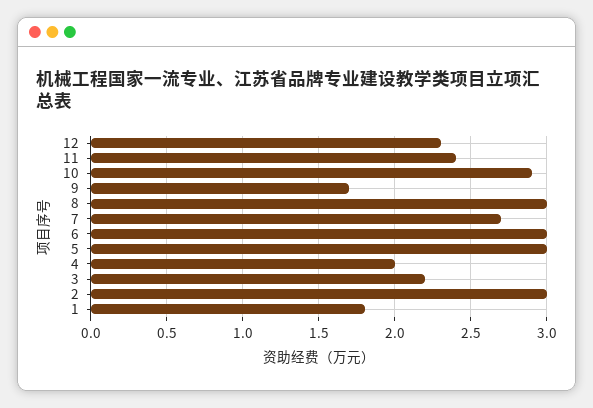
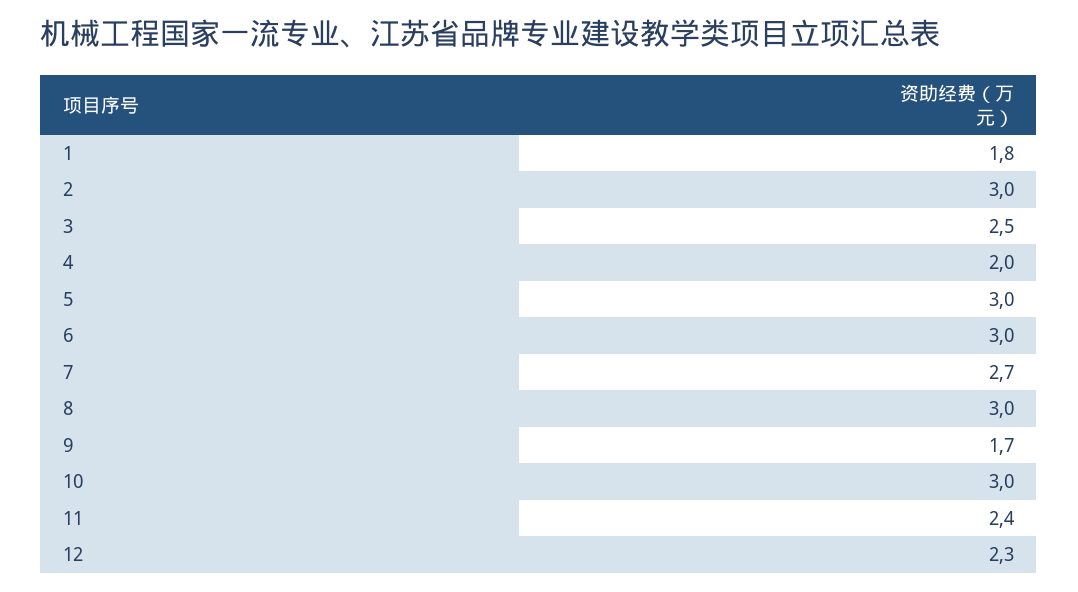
  {
    "12": 2.3,
    "11": 2.4,
-   "10": 2.9,
+   "10": 3,
    "9": 1.7,
    "8": 3,
    "7": 2.7,
    "6": 3,
    "5": 3,
    "4": 2,
-   "3": 2.2,
+   "3": 2.5,
    "2": 3,
    "1": 1.8
  }

